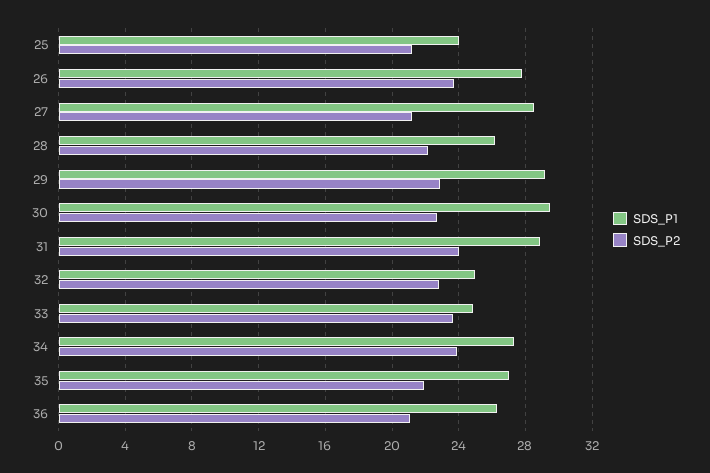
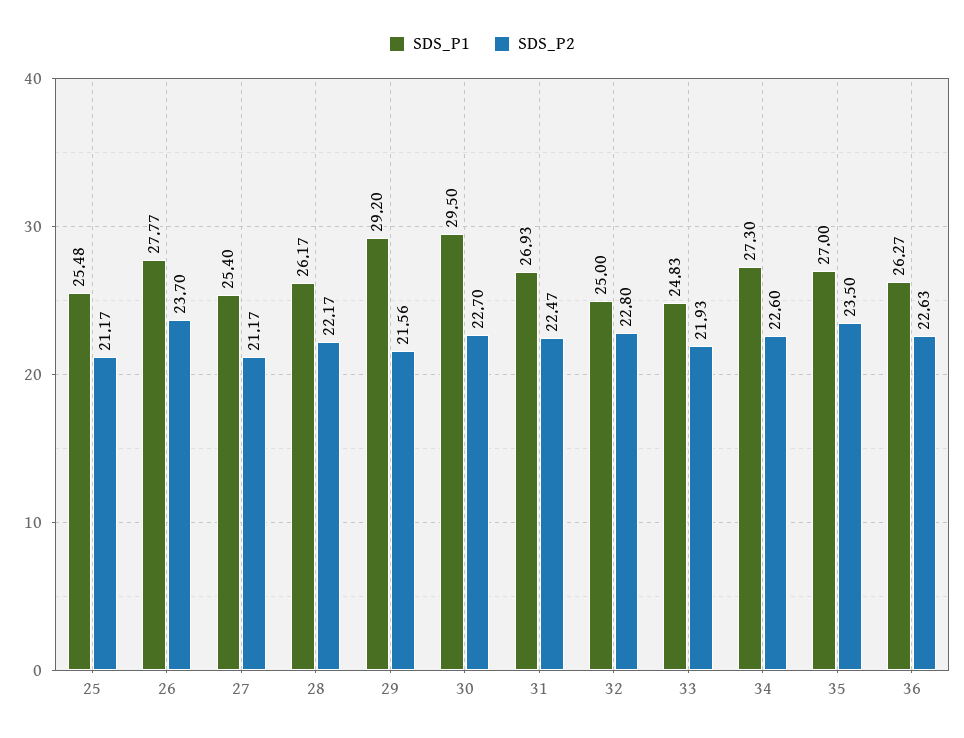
  {
    "SDS_P1": {
-     "25": 24,
+     "25": 25.48,
      "26": 27.77,
-     "27": 28.5,
+     "27": 25.4,
      "28": 26.17,
      "29": 29.2,
      "30": 29.5,
-     "31": 29,
+     "31": 26.93,
      "32": 25,
      "33": 24.83,
      "34": 27.3,
      "35": 27,
      "36": 26.27
    },
    "SDS_P2": {
      "25": 21.17,
      "26": 23.7,
      "27": 21.17,
      "28": 22.17,
-     "29": 23,
+     "29": 21.56,
      "30": 22.7,
-     "31": 24,
+     "31": 22.47,
      "32": 22.8,
-     "33": 23.5,
+     "33": 21.93,
-     "34": 24,
+     "34": 22.6,
-     "35": 22,
+     "35": 23.5,
-     "36": 21
+     "36": 22.63
    }
  }

